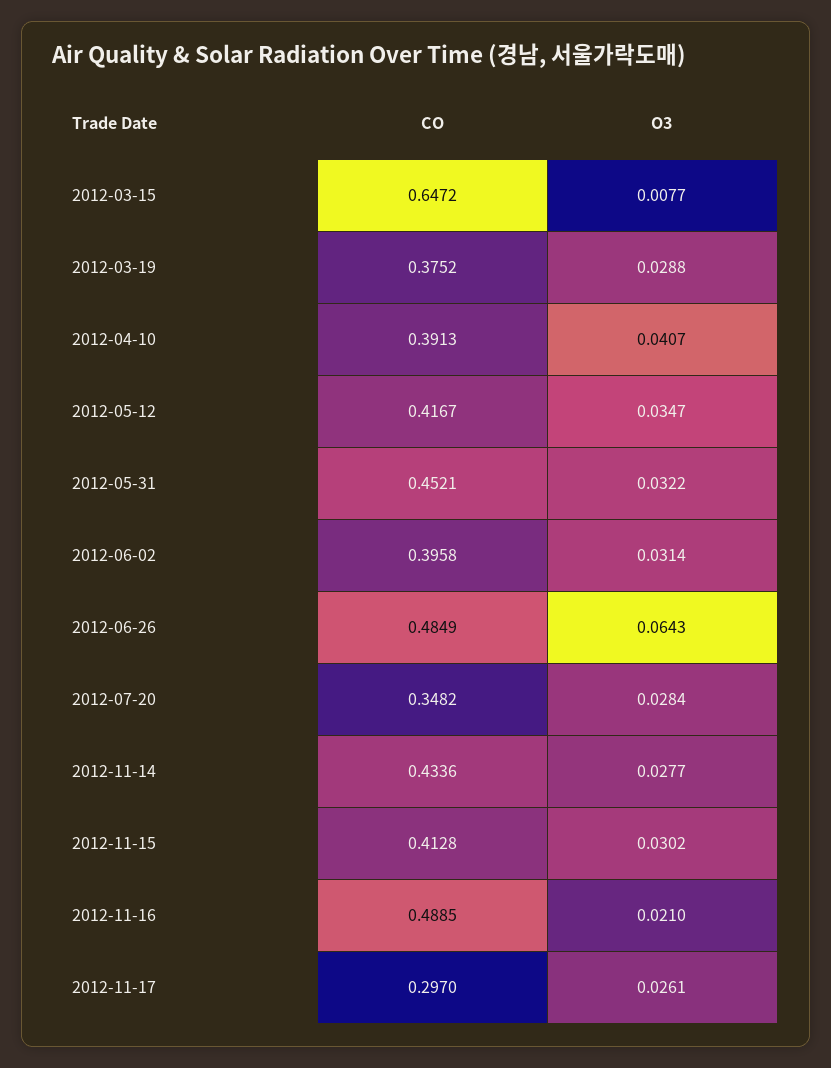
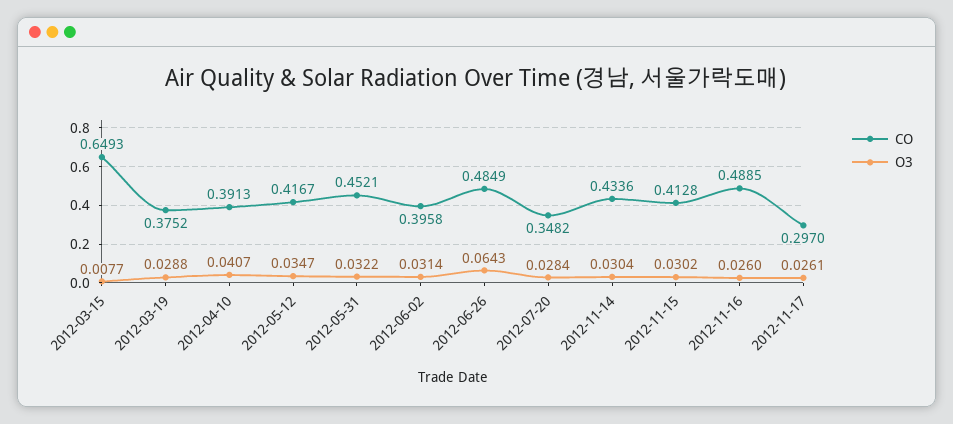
  {
    "CO": {
-     "2012-03-15": 0.6472,
+     "2012-03-15": 0.6493,
      "2012-03-19": 0.3752,
      "2012-04-10": 0.3913,
      "2012-05-12": 0.4167,
      "2012-05-31": 0.4521,
      "2012-06-02": 0.3958,
      "2012-06-26": 0.4849,
      "2012-07-20": 0.3482,
      "2012-11-14": 0.4336,
      "2012-11-15": 0.4128,
      "2012-11-16": 0.4885,
      "2012-11-17": 0.297
    },
    "O3": {
      "2012-03-15": 0.0077,
      "2012-03-19": 0.0288,
      "2012-04-10": 0.0407,
      "2012-05-12": 0.0347,
      "2012-05-31": 0.0322,
      "2012-06-02": 0.0314,
      "2012-06-26": 0.0643,
      "2012-07-20": 0.0284,
-     "2012-11-14": 0.0277,
+     "2012-11-14": 0.0304,
      "2012-11-15": 0.0302,
-     "2012-11-16": 0.021,
+     "2012-11-16": 0.026,
      "2012-11-17": 0.0261
    }
  }

